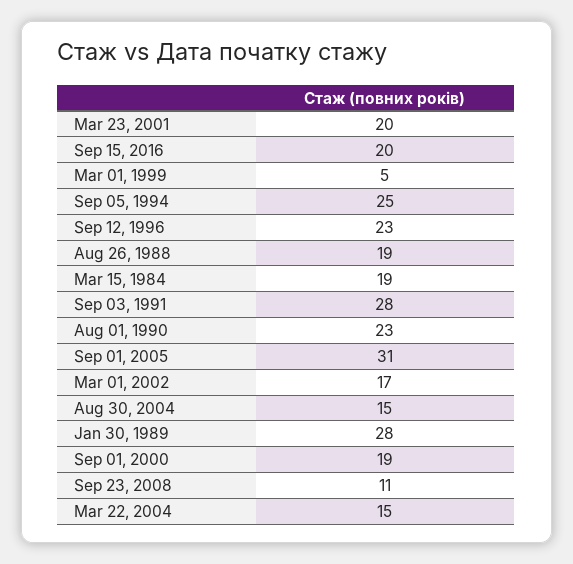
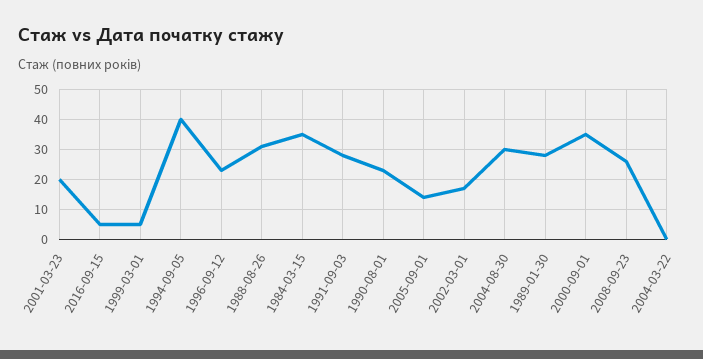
  {
    "Mar 23, 2001": 20,
-   "Sep 15, 2016": 20,
+   "Sep 15, 2016": 5,
    "Mar 01, 1999": 5,
-   "Sep 05, 1994": 25,
+   "Sep 05, 1994": 40,
    "Sep 12, 1996": 23,
-   "Aug 26, 1988": 19,
+   "Aug 26, 1988": 30,
-   "Mar 15, 1984": 19,
+   "Mar 15, 1984": 35,
    "Sep 03, 1991": 28,
    "Aug 01, 1990": 23,
-   "Sep 01, 2005": 31,
+   "Sep 01, 2005": 15,
    "Mar 01, 2002": 17,
-   "Aug 30, 2004": 15,
+   "Aug 30, 2004": 30,
    "Jan 30, 1989": 28,
-   "Sep 01, 2000": 19,
+   "Sep 01, 2000": 35,
-   "Sep 23, 2008": 11,
+   "Sep 23, 2008": 25,
-   "Mar 22, 2004": 15
+   "Mar 22, 2004": 0
  }

